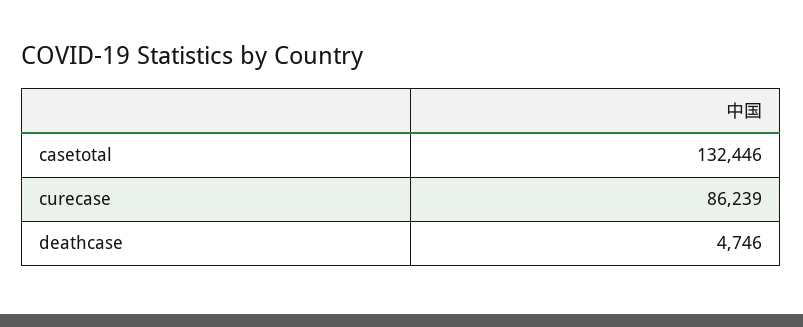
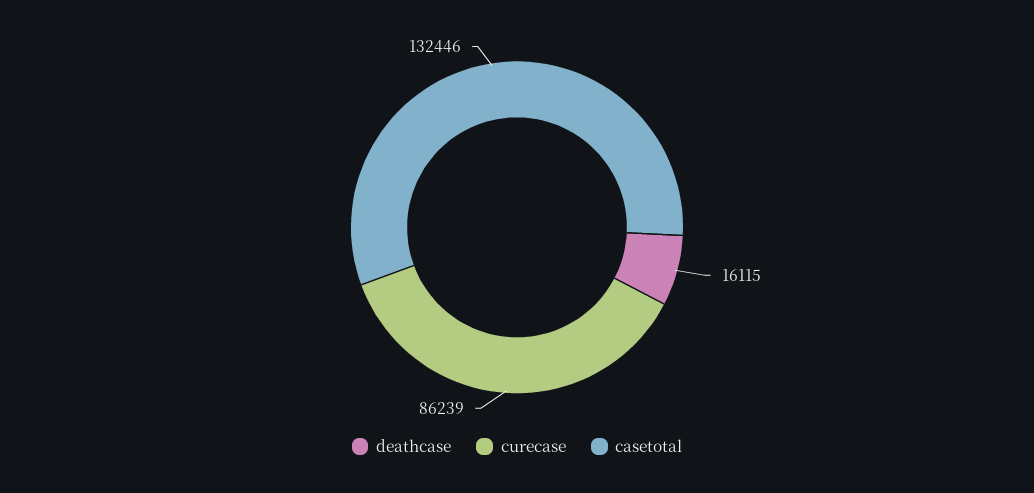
  {
    "casetotal": 132446,
    "curecase": 86239,
-   "deathcase": 4746
+   "deathcase": 16115
  }

